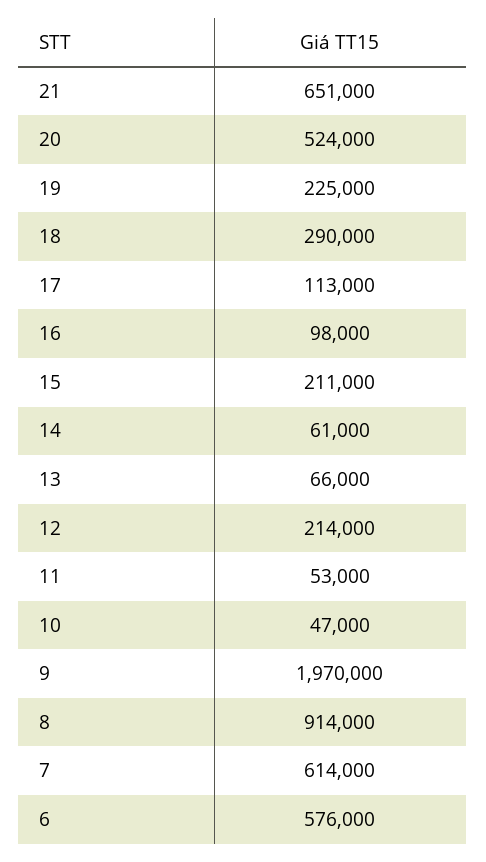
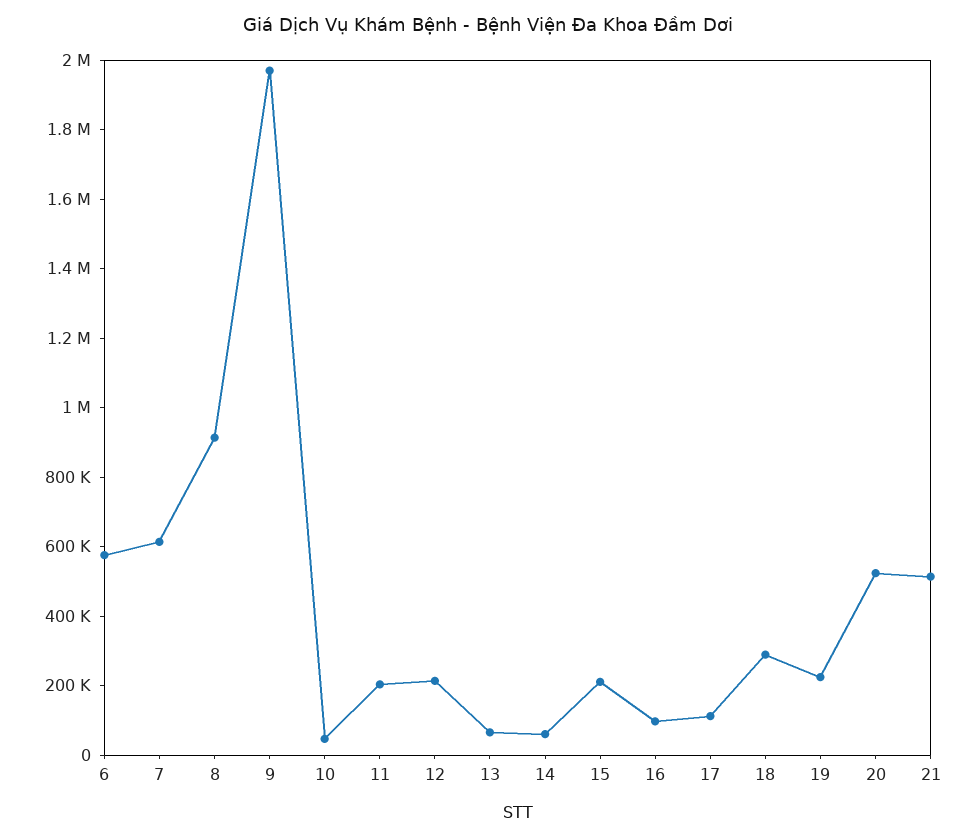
  {
-   "21": 651000,
+   "21": 500000,
    "20": 524000,
    "19": 225000,
    "18": 290000,
    "17": 113000,
    "16": 98000,
    "15": 211000,
    "14": 61000,
    "13": 66000,
    "12": 214000,
-   "11": 53000,
+   "11": 200000,
    "10": 47000,
    "9": 1970000,
    "8": 914000,
    "7": 614000,
    "6": 576000
  }

